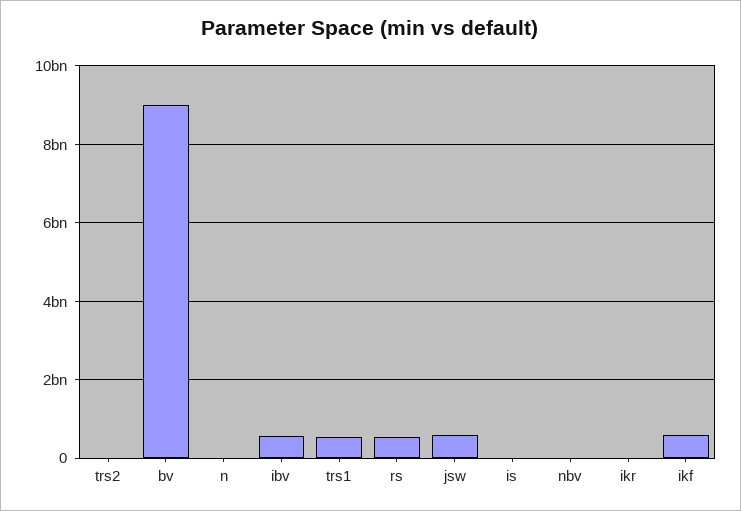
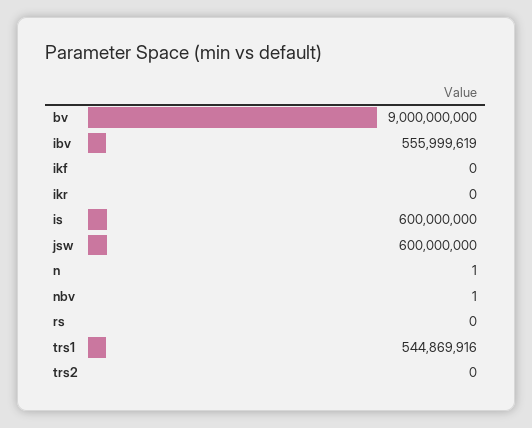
  {
    "trs2": 0,
    "bv": 9000000000,
    "n": 1,
    "ibv": 555999619,
    "trs1": 544869916,
-   "rs": 600000000,
+   "rs": 0,
    "jsw": 600000000,
-   "is": 0,
+   "is": 600000000,
    "nbv": 1,
    "ikr": 0,
-   "ikf": 600000000
+   "ikf": 0
  }

